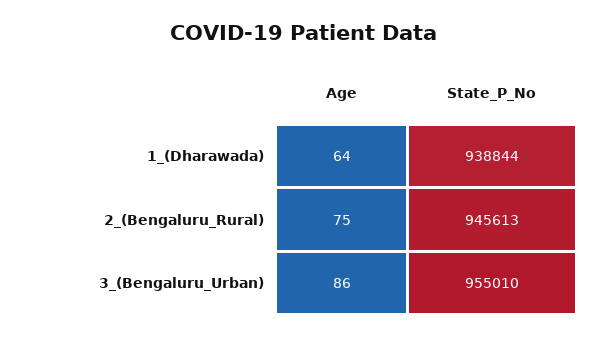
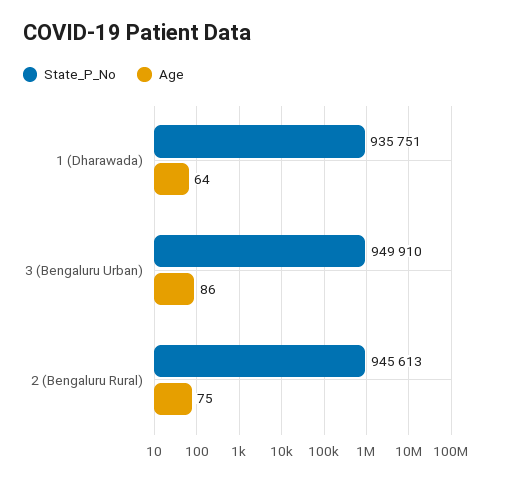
  {
    "Age": {
      "1_(Dharawada)": 64,
      "2_(Bengaluru_Rural)": 75,
      "3_(Bengaluru_Urban)": 86
    },
    "State_P_No": {
-     "1_(Dharawada)": 938844,
+     "1_(Dharawada)": 935751,
      "2_(Bengaluru_Rural)": 945613,
-     "3_(Bengaluru_Urban)": 955010
+     "3_(Bengaluru_Urban)": 949910
    }
  }

